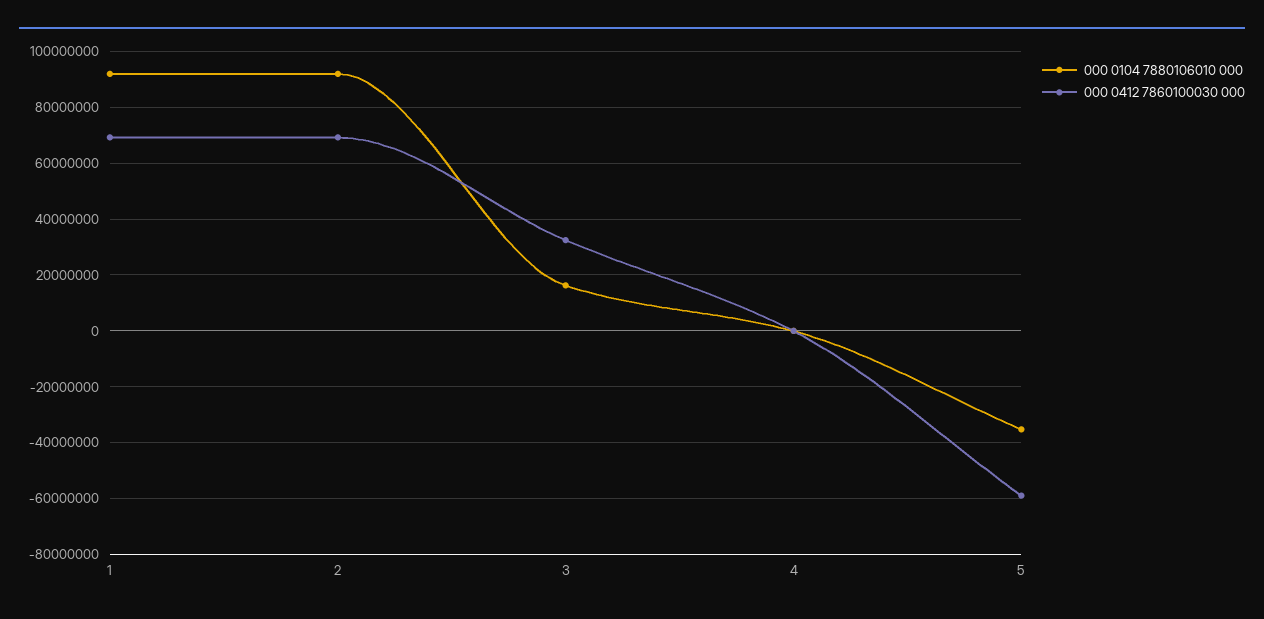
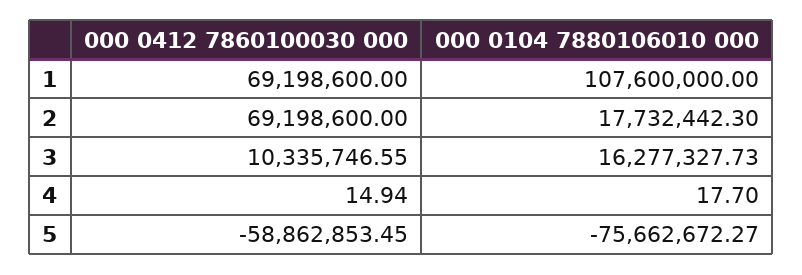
  {
    "000 0104 7880106010 000": {
-     "1": 92500000,
+     "1": 107600000,
-     "2": 92500000,
+     "2": 17732442.3,
      "3": 16277327.73,
      "4": 17.7,
-     "5": -35000000
+     "5": -75662672.27
    },
    "000 0412 7860100030 000": {
      "1": 69198600,
      "2": 69198600,
-     "3": 32500000,
+     "3": 10335746.55,
      "4": 14.94,
      "5": -58862853.45
    }
  }

